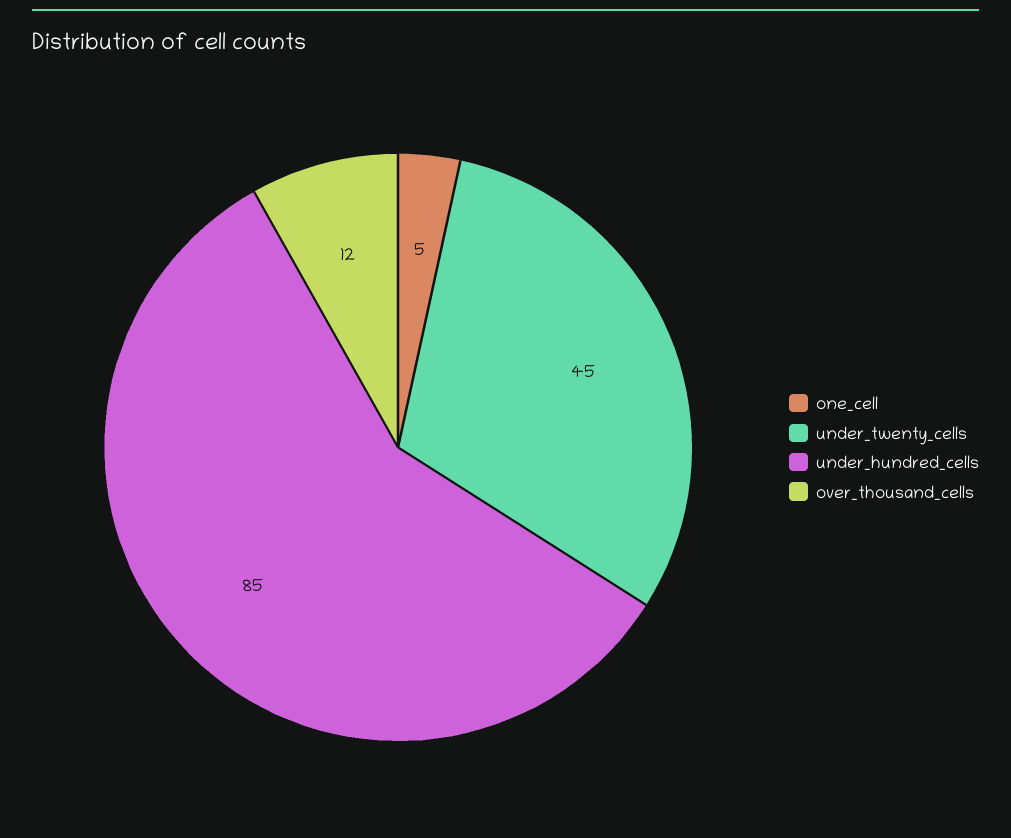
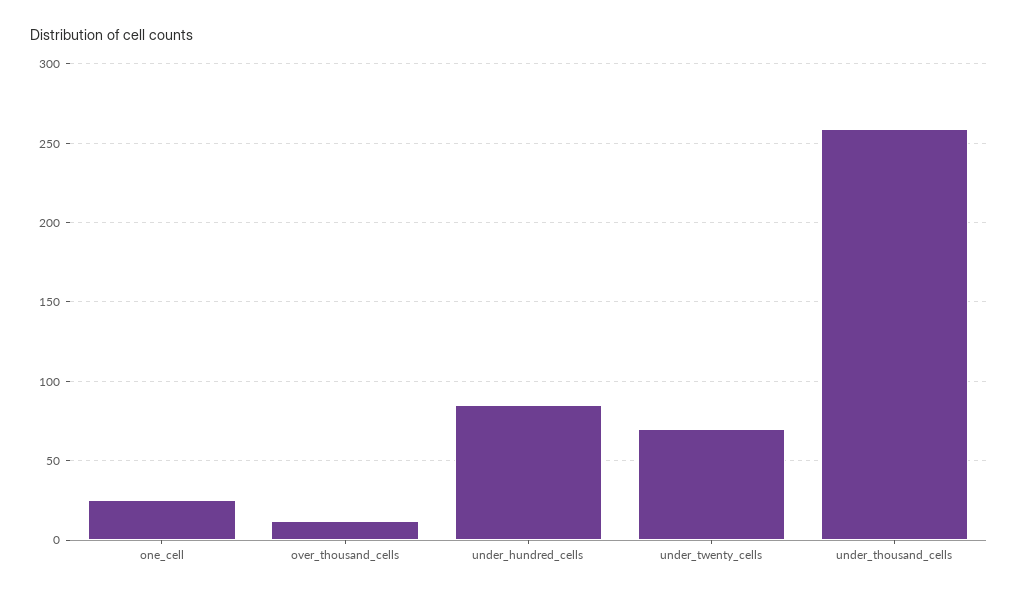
  {
-   "one_cell": 5,
+   "one_cell": 25,
-   "under_twenty_cells": 45,
+   "under_twenty_cells": 70,
    "under_hundred_cells": 85,
-   "over_thousand_cells": 12
+   "over_thousand_cells": 12,
+   "under_thousand_cells": 260
  }

